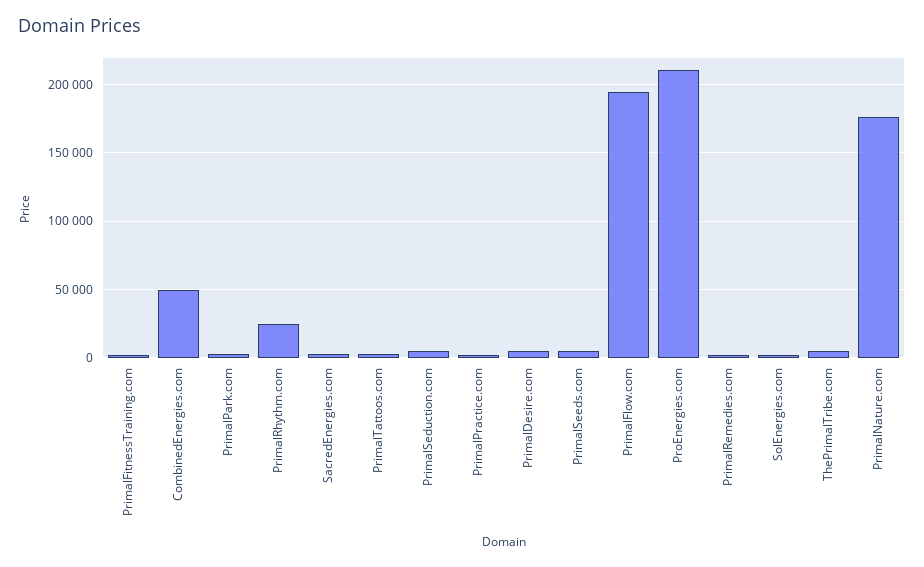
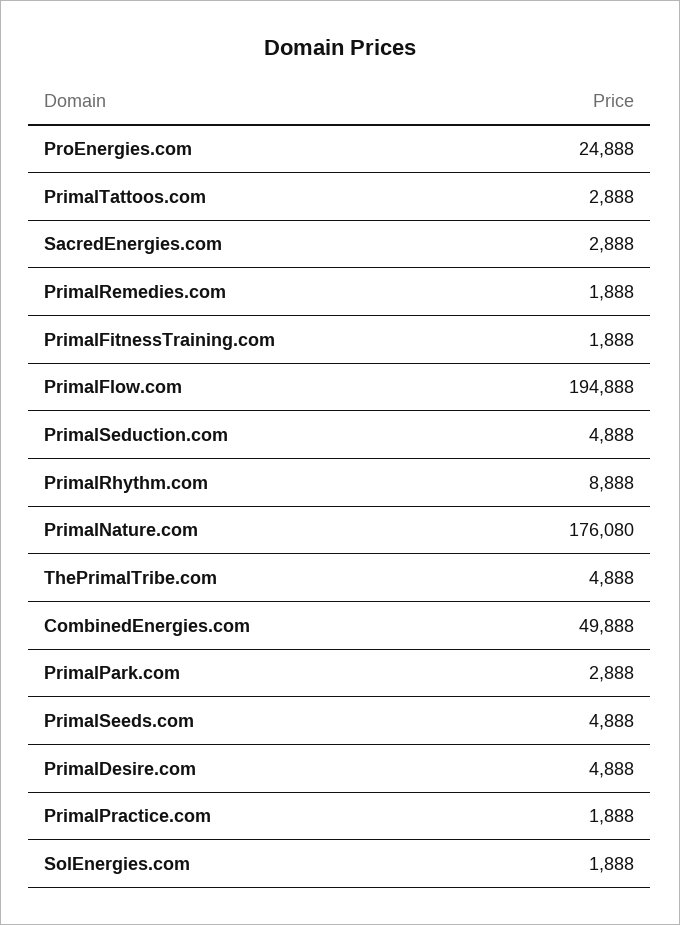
  {
    "PrimalFitnessTraining.com": 1888,
    "CombinedEnergies.com": 49888,
    "PrimalPark.com": 2888,
-   "PrimalRhythm.com": 25000,
+   "PrimalRhythm.com": 8888,
    "SacredEnergies.com": 2888,
    "PrimalTattoos.com": 2888,
    "PrimalSeduction.com": 4888,
    "PrimalPractice.com": 1888,
    "PrimalDesire.com": 4888,
    "PrimalSeeds.com": 4888,
    "PrimalFlow.com": 194888,
-   "ProEnergies.com": 210000,
+   "ProEnergies.com": 24888,
    "PrimalRemedies.com": 1888,
    "SolEnergies.com": 1888,
    "ThePrimalTribe.com": 4888,
    "PrimalNature.com": 176080
  }

